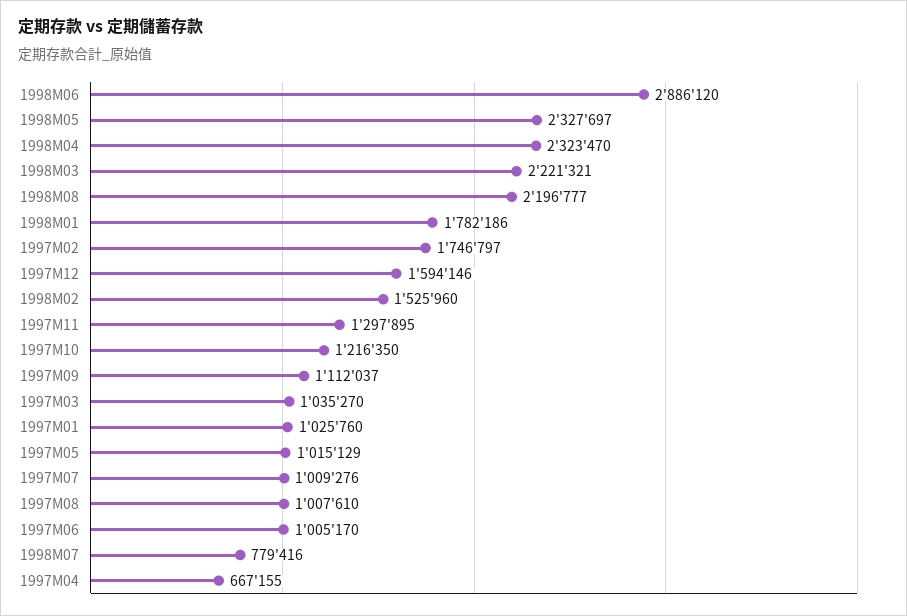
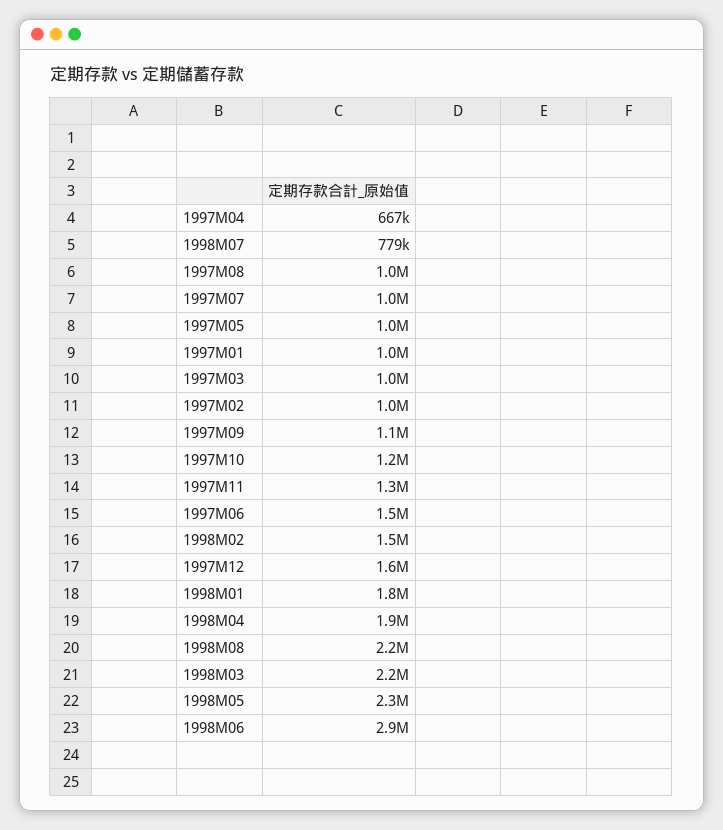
  {
    "1998M06": 2886120,
    "1998M05": 2327697,
-   "1998M04": 2323470,
+   "1998M04": 1900000,
    "1998M03": 2221321,
    "1998M08": 2196777,
    "1998M01": 1782186,
-   "1997M02": 1746797,
+   "1997M02": 1000000,
    "1997M12": 1594146,
    "1998M02": 1525960,
    "1997M11": 1297895,
    "1997M10": 1216350,
    "1997M09": 1112037,
    "1997M03": 1035270,
    "1997M01": 1025760,
    "1997M05": 1015129,
    "1997M07": 1009276,
    "1997M08": 1007610,
-   "1997M06": 1005170,
+   "1997M06": 1500000,
    "1998M07": 779416,
    "1997M04": 667155
  }

